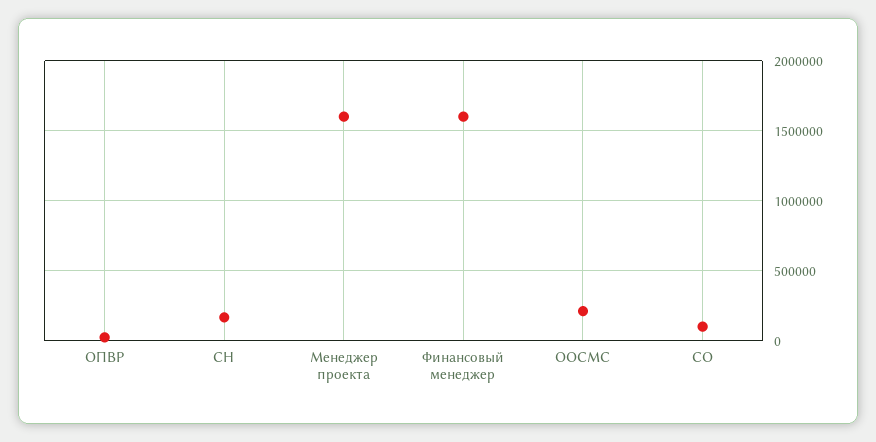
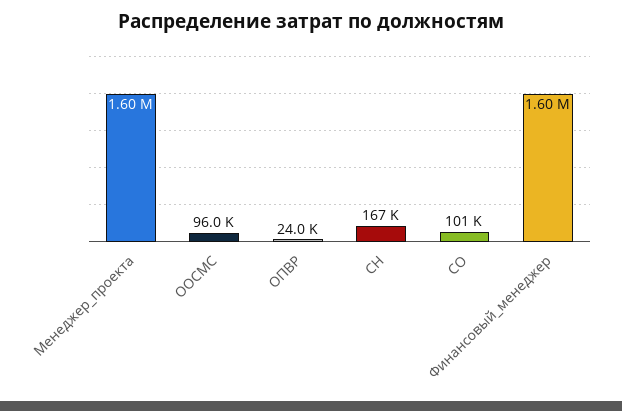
  {
    "ОПВР": 24000,
    "СН": 167000,
    "Менеджер проекта": 1600000,
    "Финансовый менеджер": 1600000,
-   "ООСМС": 200000,
+   "ООСМС": 96000,
    "СО": 101000
  }

